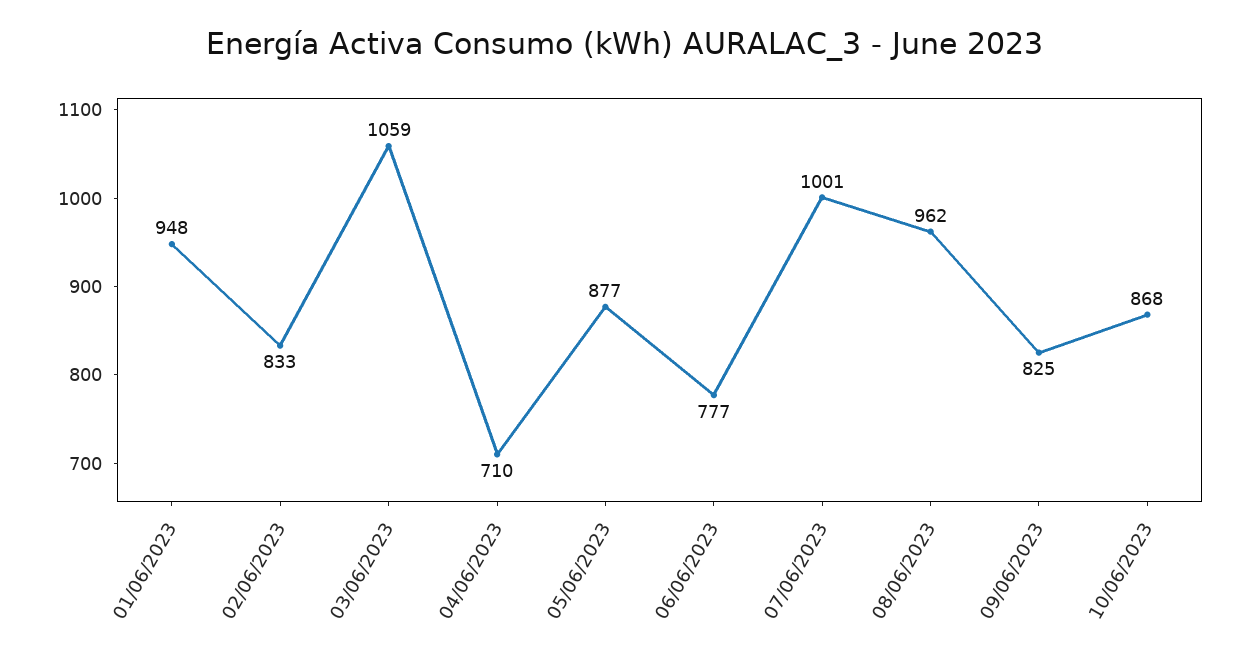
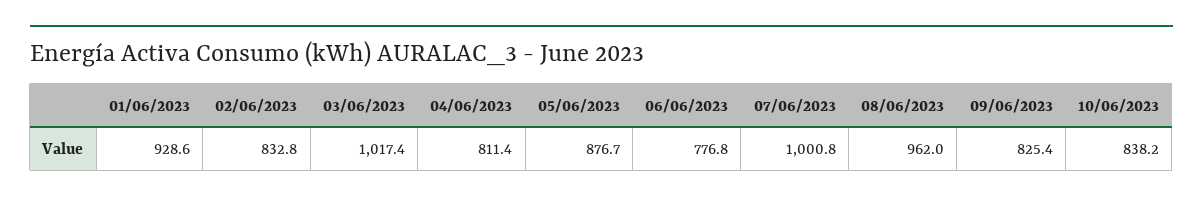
  {
-   "01/06/2023": 948,
+   "01/06/2023": 928.6,
    "02/06/2023": 832.8,
-   "03/06/2023": 1059,
+   "03/06/2023": 1017.4,
-   "04/06/2023": 710,
+   "04/06/2023": 811.4,
    "05/06/2023": 876.7,
    "06/06/2023": 776.8,
    "07/06/2023": 1000.8,
    "08/06/2023": 962,
    "09/06/2023": 825.4,
-   "10/06/2023": 868
+   "10/06/2023": 838.2
  }

